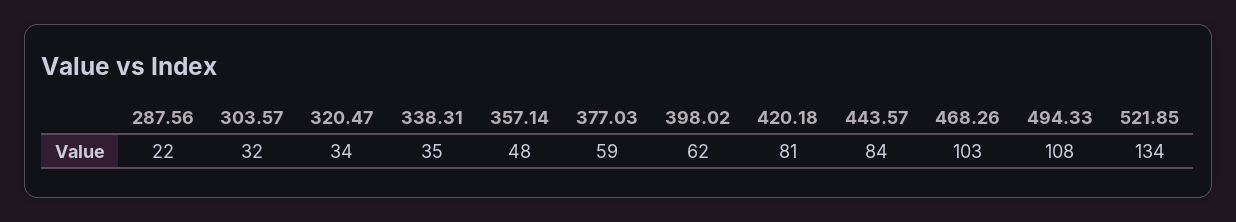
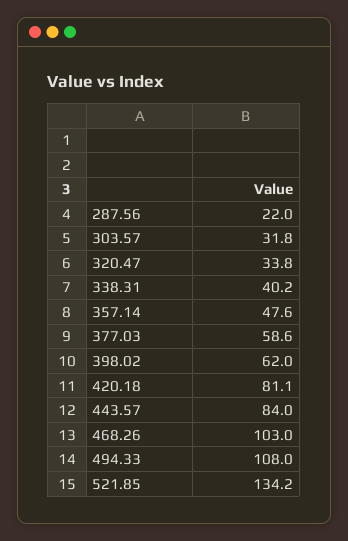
  {
    "287.56": 22,
    "303.57": 31.8,
    "320.47": 33.8,
-   "338.31": 35,
+   "338.31": 40.2,
    "357.14": 47.6,
    "377.03": 58.6,
    "398.02": 62,
    "420.18": 81.1,
    "443.57": 84,
    "468.26": 103,
    "494.33": 108,
    "521.85": 134.2
  }

